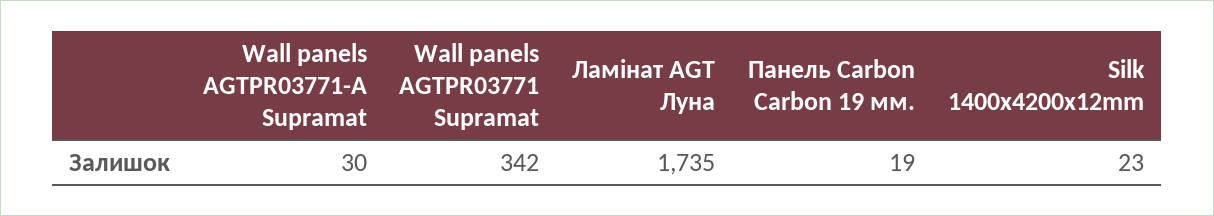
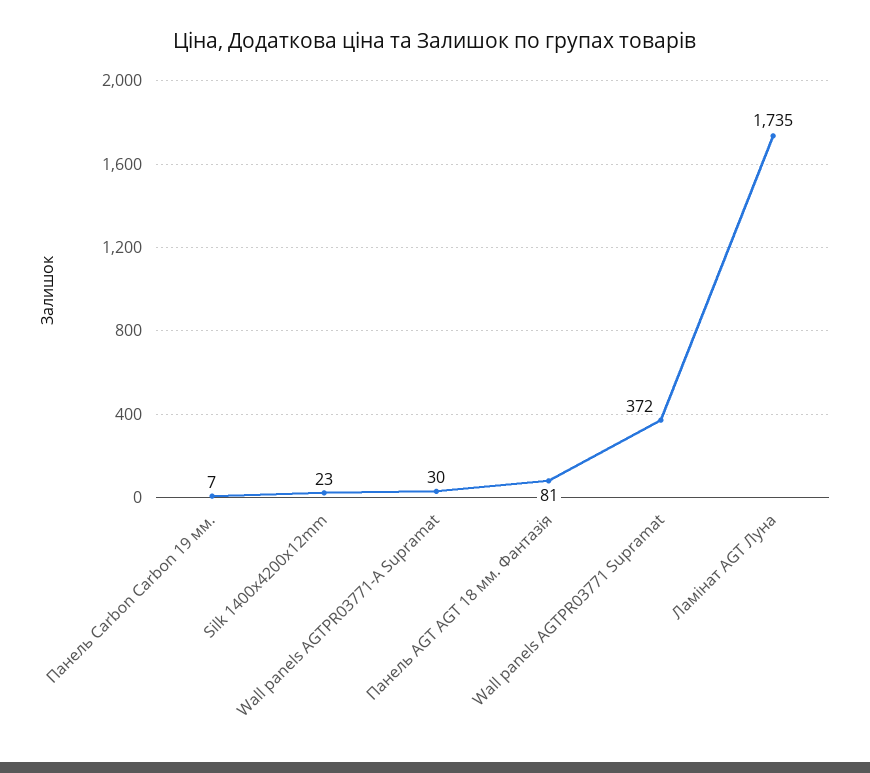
  {
    "Wall panels AGTPR03771-А Supramat": 30,
-   "Wall panels AGTPR03771 Supramat": 342,
+   "Wall panels AGTPR03771 Supramat": 372,
    "Ламінат AGT Луна": 1735,
-   "Панель Carbon Carbon 19 мм.": 19,
+   "Панель Carbon Carbon 19 мм.": 7,
-   "Silk 1400x4200x12mm": 23
+   "Silk 1400x4200x12mm": 23,
+   "Панель AGT AGT 18 мм. Фантазія": 81
  }

